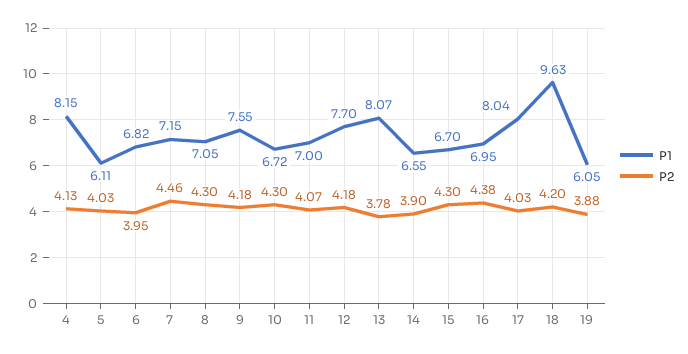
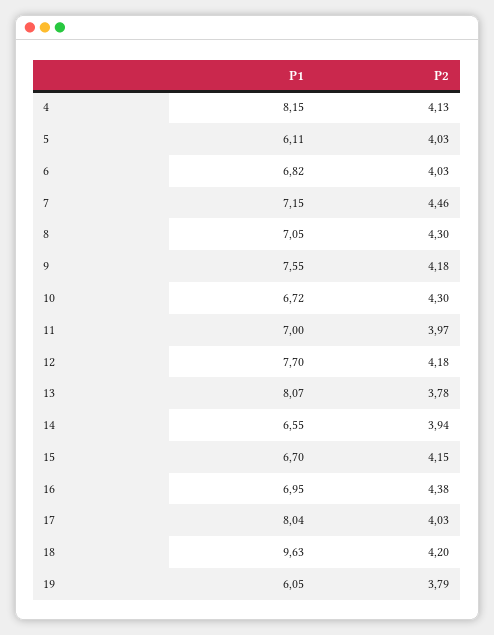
  {
    "P1": {
      "4": 8.15,
      "5": 6.11,
      "6": 6.82,
      "7": 7.15,
      "8": 7.05,
      "9": 7.55,
      "10": 6.72,
      "11": 7,
      "12": 7.7,
      "13": 8.07,
      "14": 6.55,
      "15": 6.7,
      "16": 6.95,
      "17": 8.04,
      "18": 9.63,
      "19": 6.05
    },
    "P2": {
      "4": 4.13,
      "5": 4.03,
-     "6": 3.95,
+     "6": 4.03,
      "7": 4.46,
      "8": 4.3,
      "9": 4.18,
      "10": 4.3,
-     "11": 4.07,
+     "11": 3.97,
      "12": 4.18,
      "13": 3.78,
-     "14": 3.9,
+     "14": 3.94,
-     "15": 4.3,
+     "15": 4.15,
      "16": 4.38,
      "17": 4.03,
      "18": 4.2,
-     "19": 3.88
+     "19": 3.79
    }
  }

